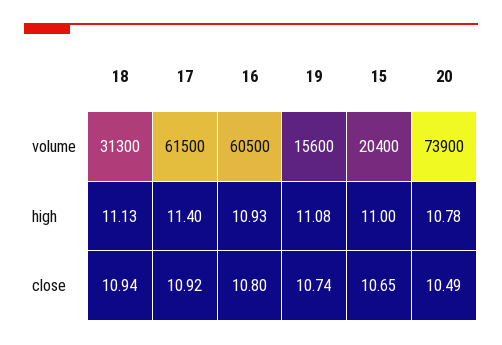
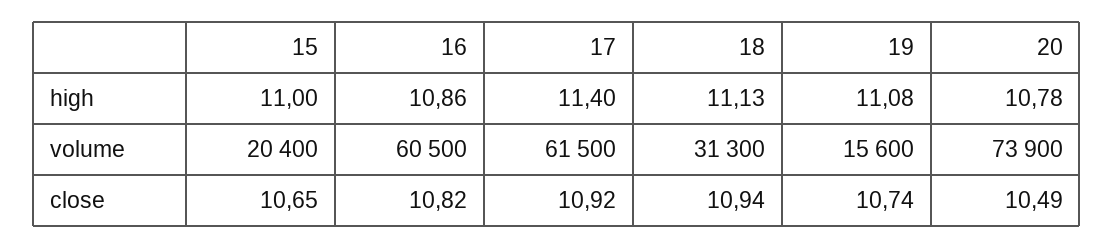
  {
    "18": {
      "volume": 31300,
      "high": 11.13,
      "close": 10.94
    },
    "17": {
      "volume": 61500,
      "high": 11.4,
      "close": 10.92
    },
    "16": {
      "volume": 60500,
-     "high": 10.93,
+     "high": 10.86,
-     "close": 10.8
+     "close": 10.82
    },
    "19": {
      "volume": 15600,
      "high": 11.08,
      "close": 10.74
    },
    "15": {
      "volume": 20400,
      "high": 11,
      "close": 10.65
    },
    "20": {
      "volume": 73900,
      "high": 10.78,
      "close": 10.49
    }
  }

